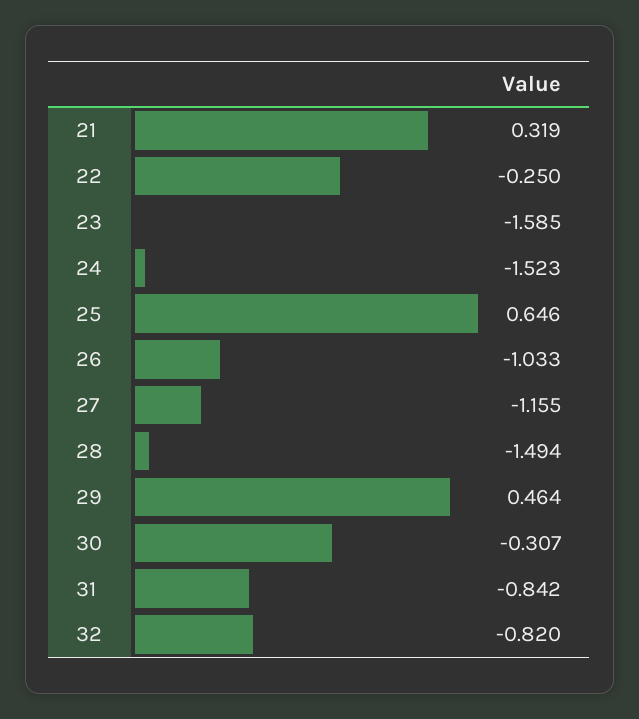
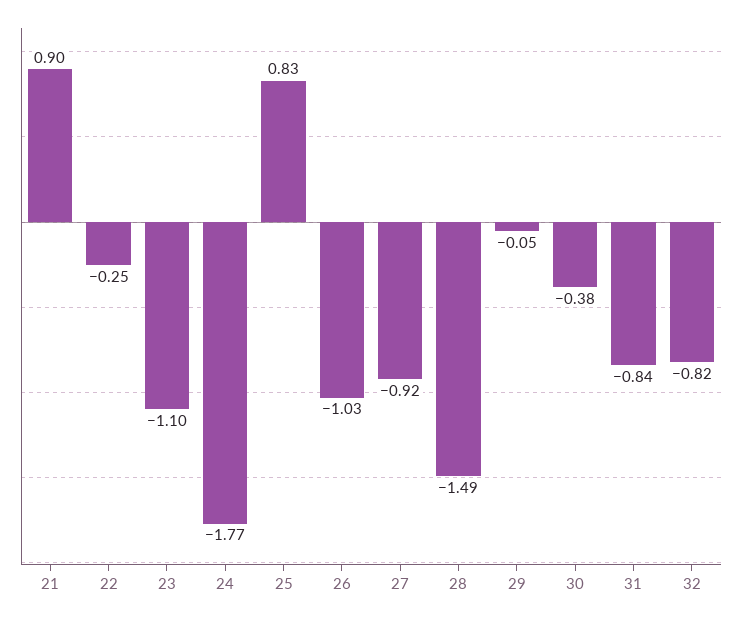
  {
-   "21": 0.319,
+   "21": 0.9,
    "22": -0.25,
-   "23": -1.585,
+   "23": -1.1,
-   "24": -1.523,
+   "24": -1.77,
-   "25": 0.646,
+   "25": 0.83,
    "26": -1.033,
-   "27": -1.155,
+   "27": -0.92,
    "28": -1.494,
-   "29": 0.464,
+   "29": -0.05,
-   "30": -0.307,
+   "30": -0.38,
    "31": -0.842,
    "32": -0.82
  }

